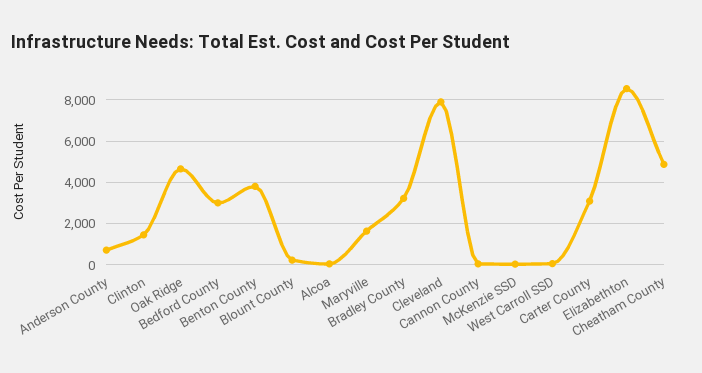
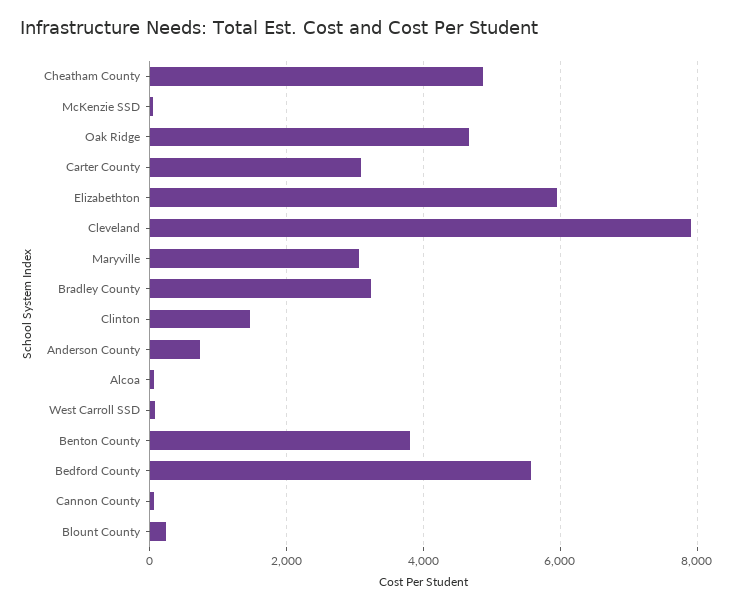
  {
    "Anderson County": 800,
    "Clinton": 1400,
    "Oak Ridge": 4600,
-   "Bedford County": 3000,
+   "Bedford County": 5600,
    "Benton County": 3800,
    "Blount County": 200,
    "Alcoa": 0,
-   "Maryville": 1500,
+   "Maryville": 3000,
    "Bradley County": 3200,
    "Cleveland": 8000,
    "Cannon County": 0,
    "McKenzie SSD": 0,
    "West Carroll SSD": 0,
    "Carter County": 3000,
-   "Elizabethton": 8500,
+   "Elizabethton": 6000,
    "Cheatham County": 4800
  }

